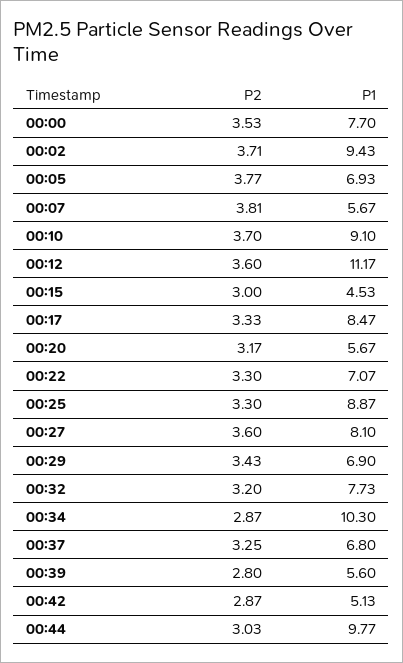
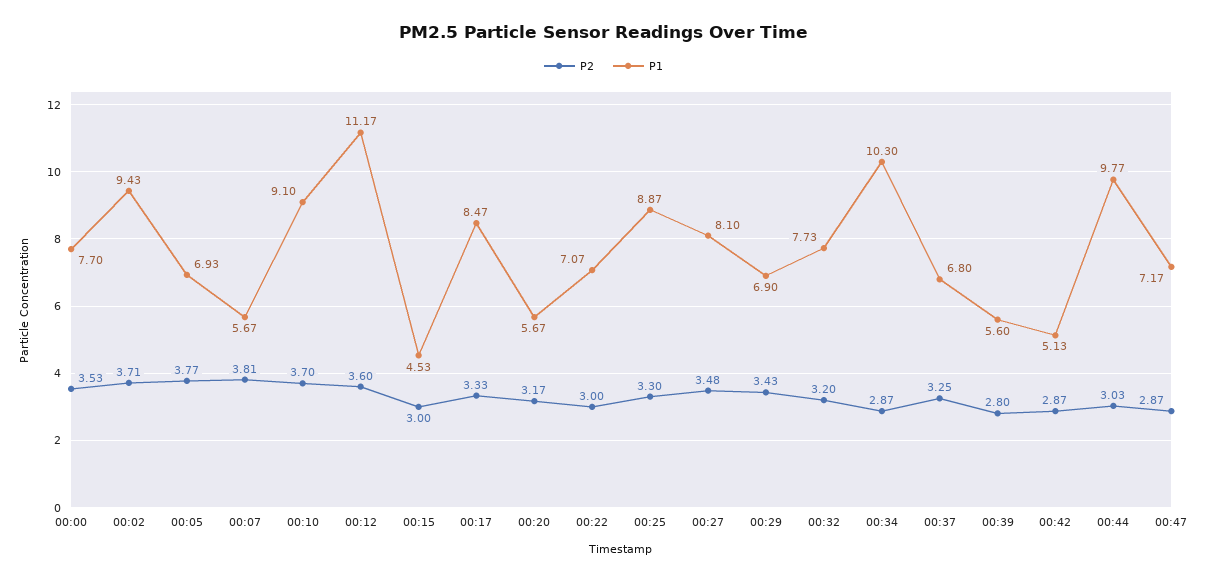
  {
    "P2": {
      "00:00": 3.53,
      "00:02": 3.71,
      "00:05": 3.77,
      "00:07": 3.81,
      "00:10": 3.7,
      "00:12": 3.6,
      "00:15": 3,
      "00:17": 3.33,
      "00:20": 3.17,
-     "00:22": 3.3,
+     "00:22": 3,
      "00:25": 3.3,
-     "00:27": 3.6,
+     "00:27": 3.48,
      "00:29": 3.43,
      "00:32": 3.2,
      "00:34": 2.87,
      "00:37": 3.25,
      "00:39": 2.8,
      "00:42": 2.87,
-     "00:44": 3.03
+     "00:44": 3.03,
+     "00:47": 2.87
    },
    "P1": {
      "00:00": 7.7,
      "00:02": 9.43,
      "00:05": 6.93,
      "00:07": 5.67,
      "00:10": 9.1,
      "00:12": 11.17,
      "00:15": 4.53,
      "00:17": 8.47,
      "00:20": 5.67,
      "00:22": 7.07,
      "00:25": 8.87,
      "00:27": 8.1,
      "00:29": 6.9,
      "00:32": 7.73,
      "00:34": 10.3,
      "00:37": 6.8,
      "00:39": 5.6,
      "00:42": 5.13,
-     "00:44": 9.77
+     "00:44": 9.77,
+     "00:47": 7.17
    }
  }

